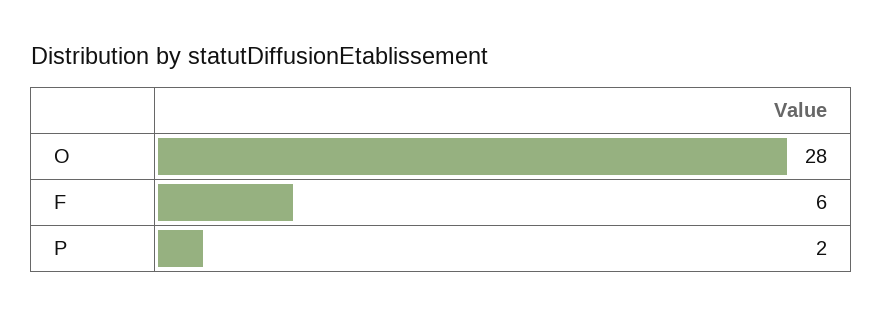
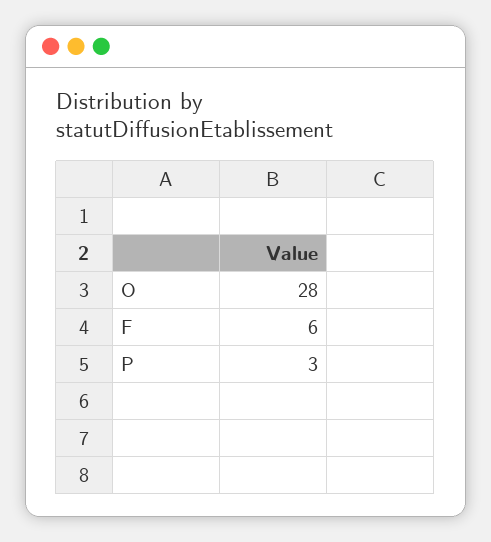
  {
    "O": 28,
    "F": 6,
-   "P": 2
+   "P": 3
  }

